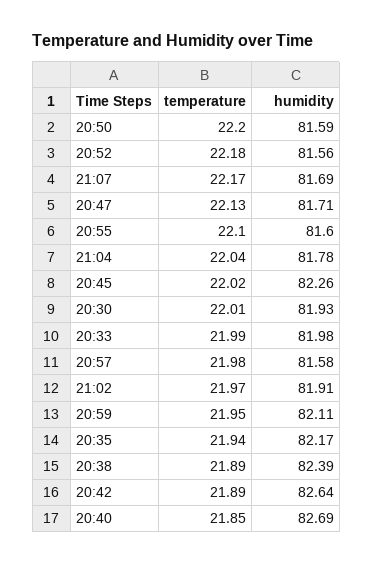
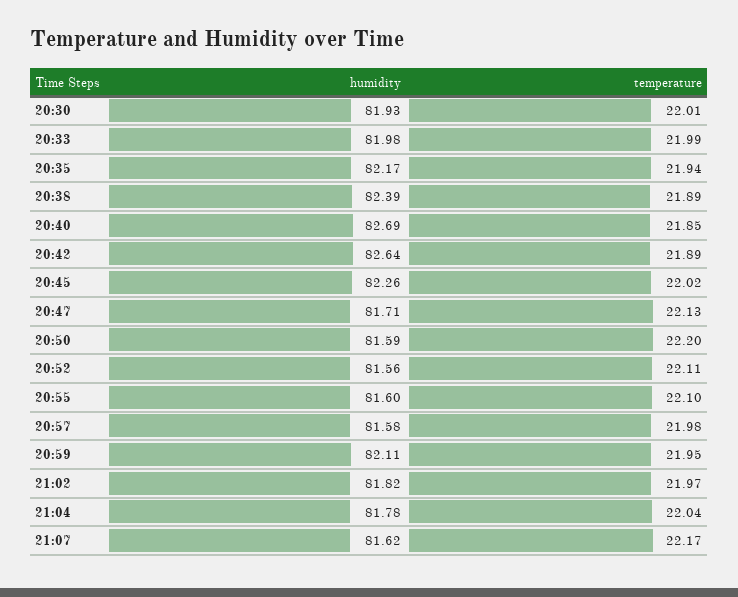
  {
    "temperature": {
      "20:50": 22.2,
-     "20:52": 22.18,
+     "20:52": 22.11,
      "21:07": 22.17,
      "20:47": 22.13,
      "20:55": 22.1,
      "21:04": 22.04,
      "20:45": 22.02,
      "20:30": 22.01,
      "20:33": 21.99,
      "20:57": 21.98,
      "21:02": 21.97,
      "20:59": 21.95,
      "20:35": 21.94,
      "20:38": 21.89,
      "20:42": 21.89,
      "20:40": 21.85
    },
    "humidity": {
      "20:50": 81.59,
      "20:52": 81.56,
-     "21:07": 81.69,
+     "21:07": 81.62,
      "20:47": 81.71,
      "20:55": 81.6,
      "21:04": 81.78,
      "20:45": 82.26,
      "20:30": 81.93,
      "20:33": 81.98,
      "20:57": 81.58,
-     "21:02": 81.91,
+     "21:02": 81.82,
      "20:59": 82.11,
      "20:35": 82.17,
      "20:38": 82.39,
      "20:42": 82.64,
      "20:40": 82.69
    }
  }

